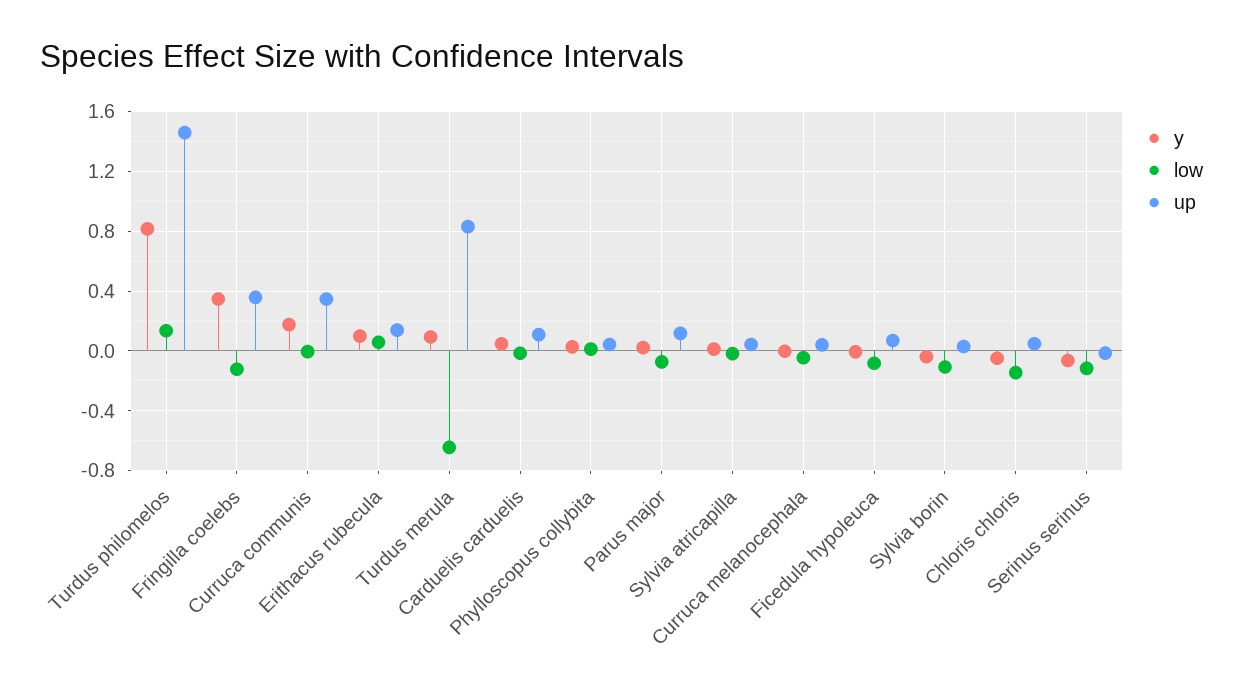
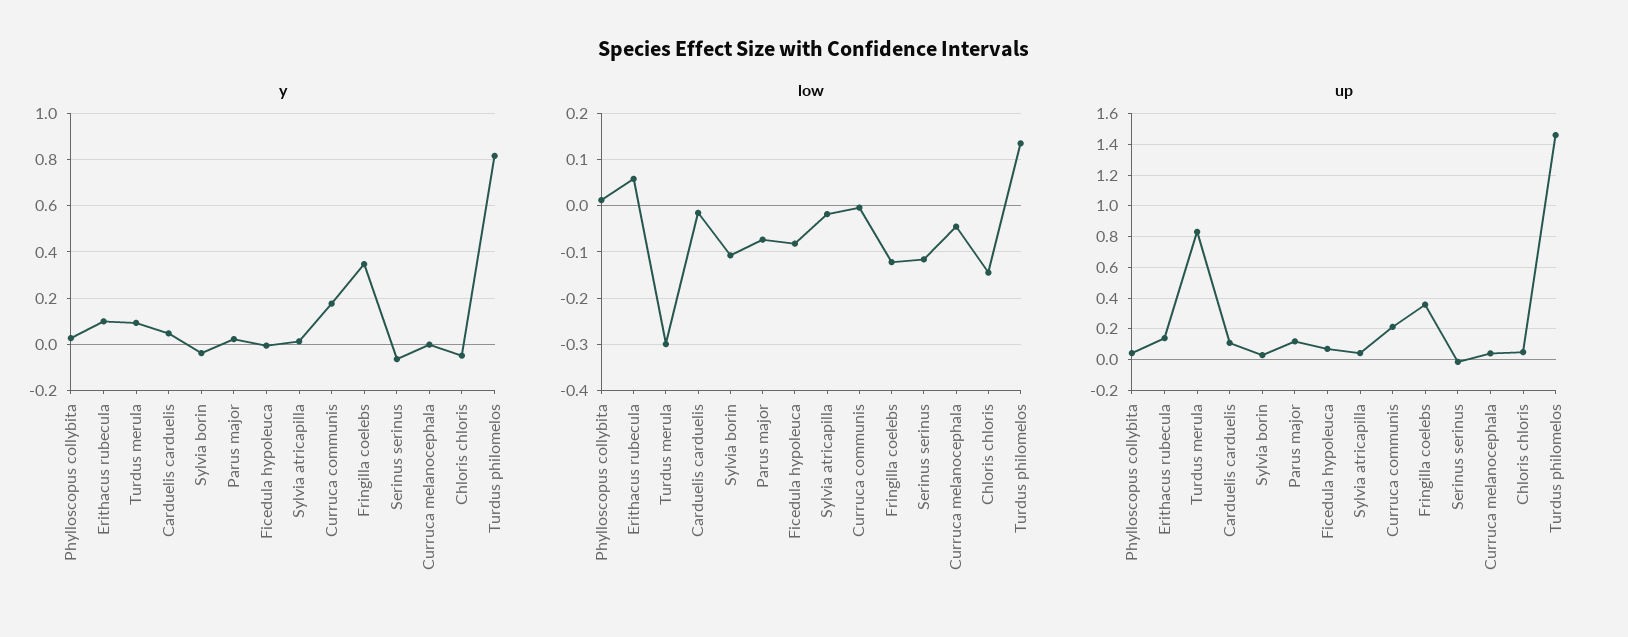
  {
    "y": {
      "Turdus philomelos": 0.8,
      "Fringilla coelebs": 0.35,
      "Curruca communis": 0.2,
      "Erithacus rubecula": 0.1,
      "Turdus merula": 0.1,
      "Carduelis carduelis": 0.05,
      "Phylloscopus collybita": 0.05,
      "Parus major": 0,
      "Sylvia atricapilla": 0,
      "Curruca melanocephala": 0,
      "Ficedula hypoleuca": 0,
      "Sylvia borin": -0.05,
      "Chloris chloris": -0.05,
      "Serinus serinus": -0.05
    },
    "low": {
      "Turdus philomelos": 0.14,
      "Fringilla coelebs": -0.12,
      "Curruca communis": 0,
      "Erithacus rubecula": 0.06,
-     "Turdus merula": -0.65,
+     "Turdus merula": -0.3,
      "Carduelis carduelis": -0.02,
      "Phylloscopus collybita": 0.02,
      "Parus major": -0.08,
      "Sylvia atricapilla": -0.02,
      "Curruca melanocephala": -0.04,
      "Ficedula hypoleuca": -0.08,
      "Sylvia borin": -0.1,
      "Chloris chloris": -0.14,
      "Serinus serinus": -0.12
    },
    "up": {
      "Turdus philomelos": 1.45,
      "Fringilla coelebs": 0.35,
-     "Curruca communis": 0.35,
+     "Curruca communis": 0.2,
      "Erithacus rubecula": 0.15,
      "Turdus merula": 0.85,
      "Carduelis carduelis": 0.1,
      "Phylloscopus collybita": 0.05,
      "Parus major": 0.1,
      "Sylvia atricapilla": 0.05,
      "Curruca melanocephala": 0.05,
      "Ficedula hypoleuca": 0.05,
      "Sylvia borin": 0.05,
      "Chloris chloris": 0.05,
      "Serinus serinus": 0
    }
  }

